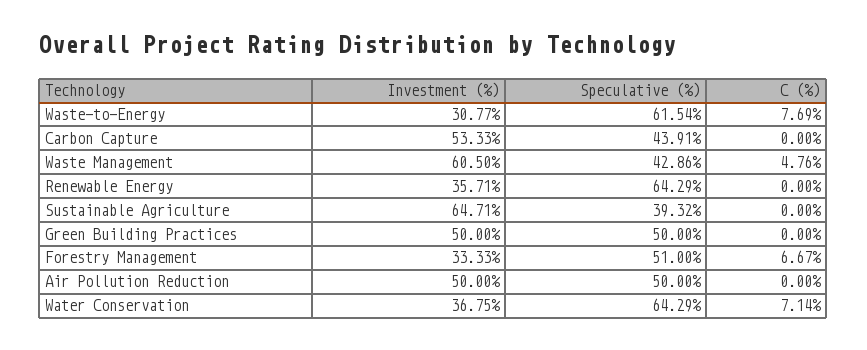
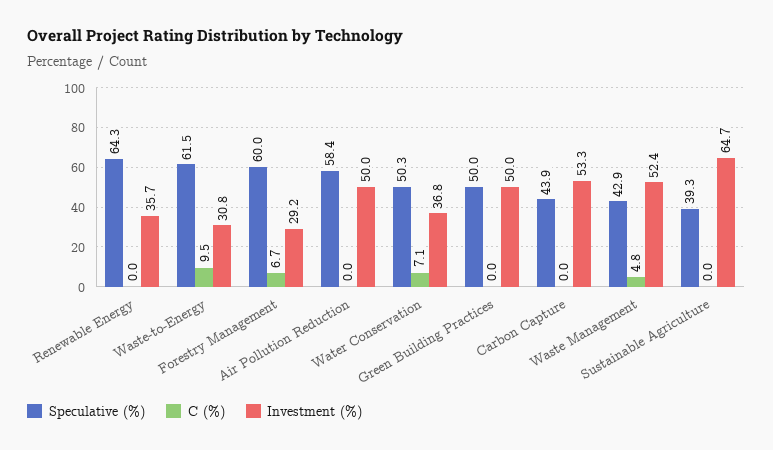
  {
    "Investment (%)": {
      "Waste-to-Energy": 30.77,
      "Carbon Capture": 53.33,
-     "Waste Management": 60.5,
+     "Waste Management": 52.4,
      "Renewable Energy": 35.71,
      "Sustainable Agriculture": 64.71,
      "Green Building Practices": 50,
-     "Forestry Management": 33.33,
+     "Forestry Management": 29.2,
      "Air Pollution Reduction": 50,
      "Water Conservation": 36.75
    },
    "Speculative (%)": {
      "Waste-to-Energy": 61.54,
      "Carbon Capture": 43.91,
      "Waste Management": 42.86,
      "Renewable Energy": 64.29,
      "Sustainable Agriculture": 39.32,
      "Green Building Practices": 50,
-     "Forestry Management": 51,
+     "Forestry Management": 60,
-     "Air Pollution Reduction": 50,
+     "Air Pollution Reduction": 58.4,
-     "Water Conservation": 64.29
+     "Water Conservation": 50.3
    },
    "C (%)": {
-     "Waste-to-Energy": 7.69,
+     "Waste-to-Energy": 9.5,
      "Carbon Capture": 0,
      "Waste Management": 4.76,
      "Renewable Energy": 0,
      "Sustainable Agriculture": 0,
      "Green Building Practices": 0,
      "Forestry Management": 6.67,
      "Air Pollution Reduction": 0,
      "Water Conservation": 7.14
    }
  }

